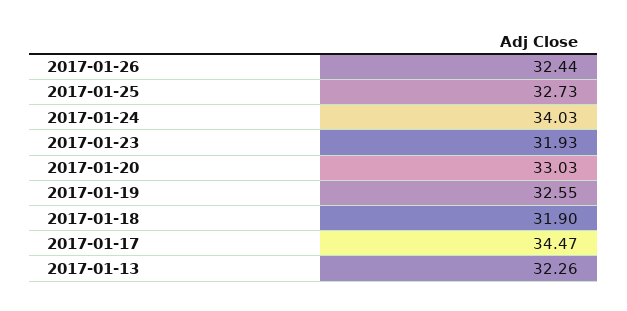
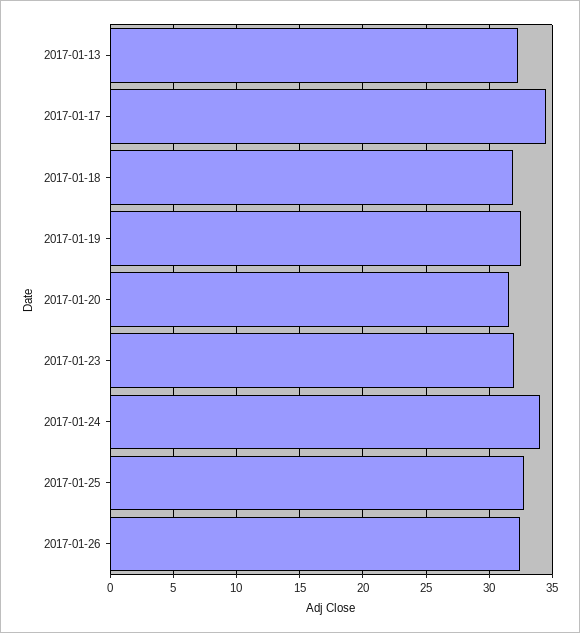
  {
    "2017-01-26": 32.44,
    "2017-01-25": 32.73,
    "2017-01-24": 34.03,
    "2017-01-23": 31.93,
-   "2017-01-20": 33.03,
+   "2017-01-20": 31.5,
    "2017-01-19": 32.55,
    "2017-01-18": 31.9,
    "2017-01-17": 34.47,
    "2017-01-13": 32.26
  }

